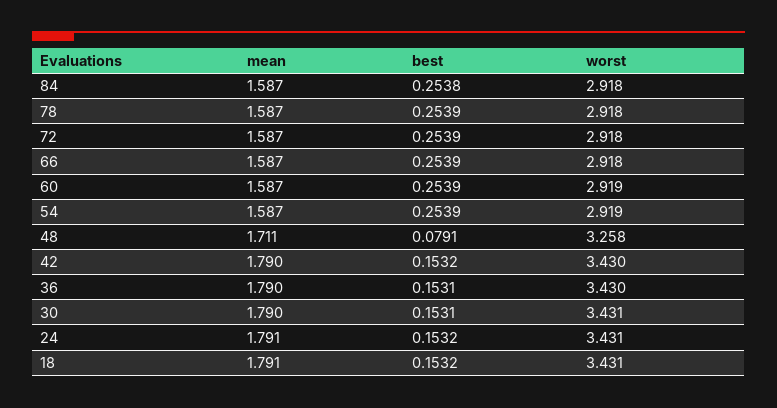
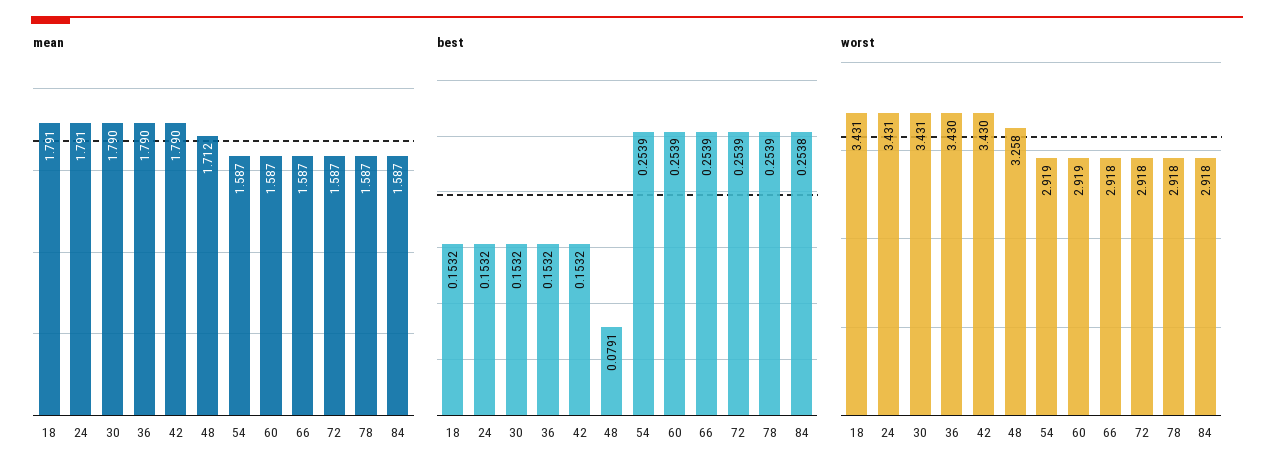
  {
    "mean": {
      "84": 1.587,
      "78": 1.587,
      "72": 1.587,
      "66": 1.587,
      "60": 1.587,
      "54": 1.587,
-     "48": 1.711,
+     "48": 1.712,
      "42": 1.79,
      "36": 1.79,
      "30": 1.79,
      "24": 1.791,
      "18": 1.791
    },
    "best": {
      "84": 0.2538,
      "78": 0.2539,
      "72": 0.2539,
      "66": 0.2539,
      "60": 0.2539,
      "54": 0.2539,
      "48": 0.0791,
      "42": 0.1532,
-     "36": 0.1531,
+     "36": 0.1532,
-     "30": 0.1531,
+     "30": 0.1532,
      "24": 0.1532,
      "18": 0.1532
    },
    "worst": {
      "84": 2.918,
      "78": 2.918,
      "72": 2.918,
      "66": 2.918,
      "60": 2.919,
      "54": 2.919,
      "48": 3.258,
      "42": 3.43,
      "36": 3.43,
      "30": 3.431,
      "24": 3.431,
      "18": 3.431
    }
  }

